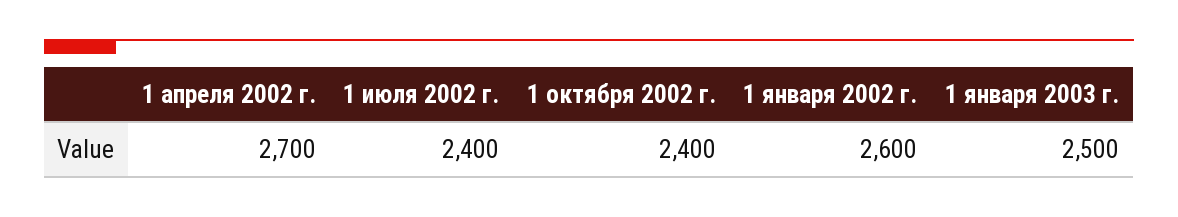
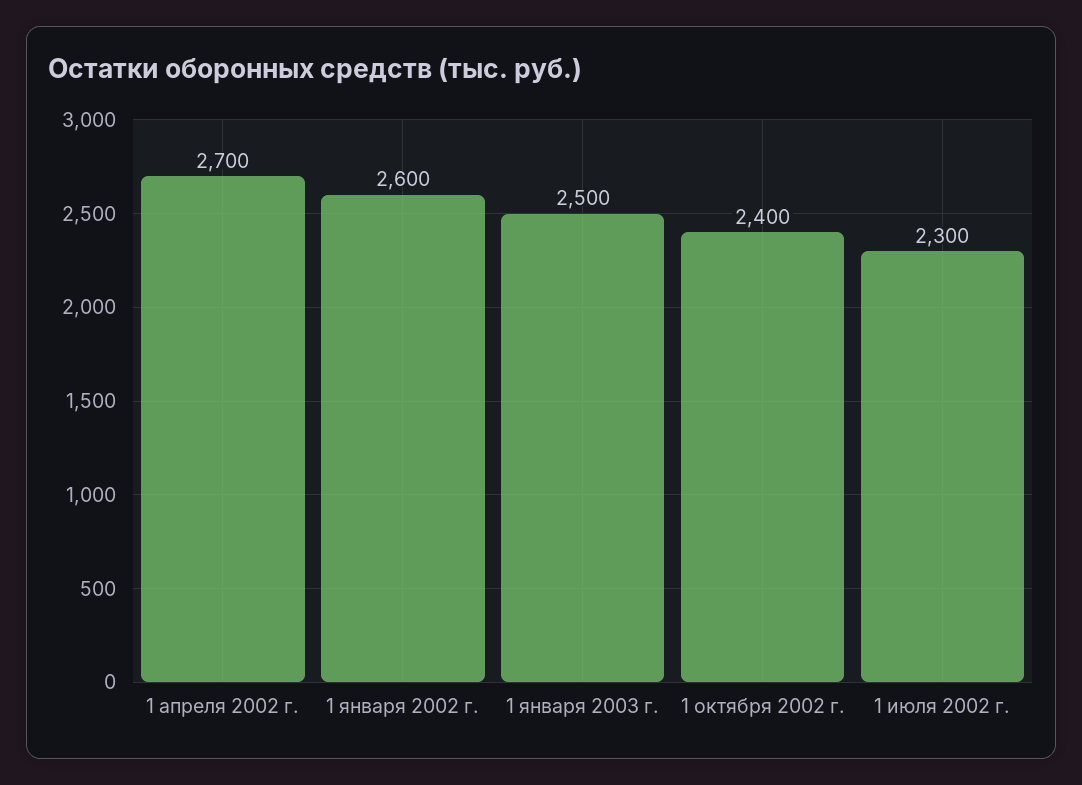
  {
    "1 апреля 2002 г.": 2700,
-   "1 июля 2002 г.": 2400,
+   "1 июля 2002 г.": 2300,
    "1 октября 2002 г.": 2400,
    "1 января 2002 г.": 2600,
    "1 января 2003 г.": 2500
  }

